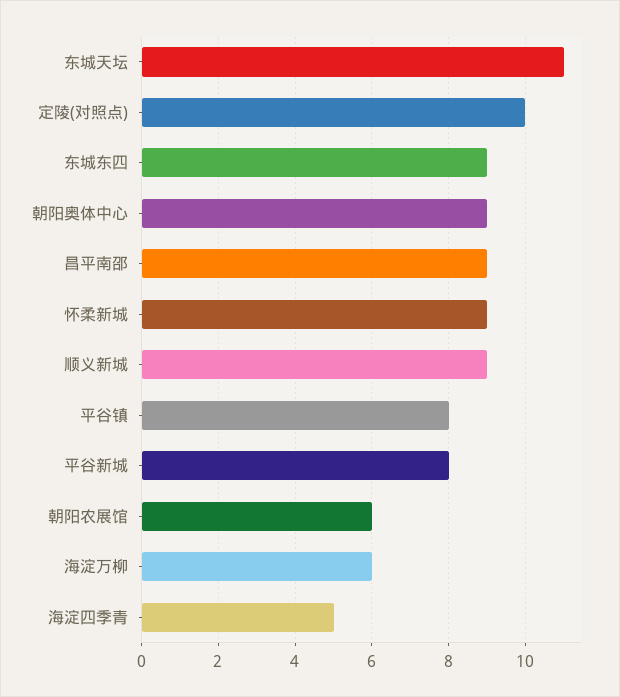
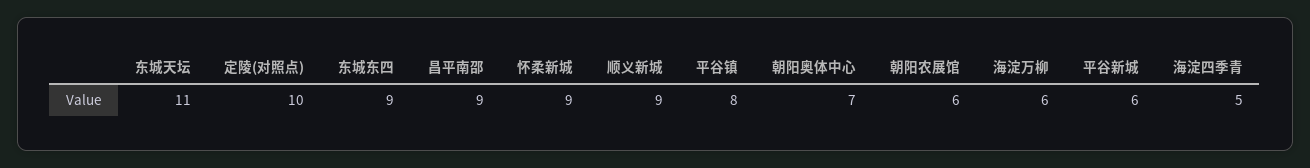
  {
    "东城天坛": 11,
    "定陵(对照点)": 10,
    "东城东四": 9,
-   "朝阳奥体中心": 9,
+   "朝阳奥体中心": 7,
    "昌平南邵": 9,
    "怀柔新城": 9,
    "顺义新城": 9,
    "平谷镇": 8,
-   "平谷新城": 8,
+   "平谷新城": 6,
    "朝阳农展馆": 6,
    "海淀万柳": 6,
    "海淀四季青": 5
  }

